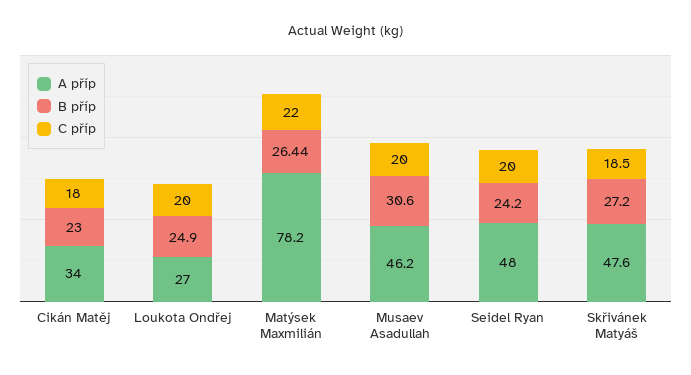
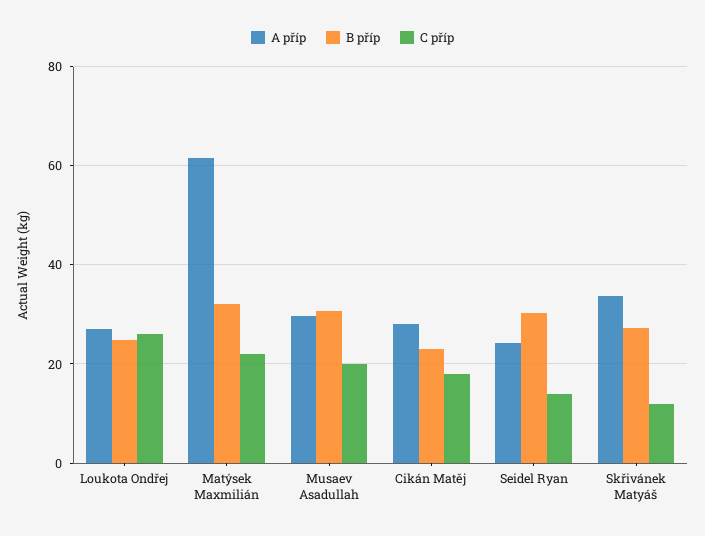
  {
    "A příp": {
-     "Cikán Matěj": 34,
+     "Cikán Matěj": 28,
      "Loukota Ondřej": 27,
-     "Matýsek Maxmilián": 78.2,
+     "Matýsek Maxmilián": 62,
-     "Musaev Asadullah": 46.2,
+     "Musaev Asadullah": 30,
-     "Seidel Ryan": 48,
+     "Seidel Ryan": 24,
-     "Skřivánek Matyáš": 47.6
+     "Skřivánek Matyáš": 34
    },
    "B příp": {
      "Cikán Matěj": 23,
      "Loukota Ondřej": 24.9,
-     "Matýsek Maxmilián": 26.44,
+     "Matýsek Maxmilián": 32,
      "Musaev Asadullah": 30.6,
-     "Seidel Ryan": 24.2,
+     "Seidel Ryan": 30,
      "Skřivánek Matyáš": 27.2
    },
    "C příp": {
      "Cikán Matěj": 18,
-     "Loukota Ondřej": 20,
+     "Loukota Ondřej": 26,
      "Matýsek Maxmilián": 22,
      "Musaev Asadullah": 20,
-     "Seidel Ryan": 20,
+     "Seidel Ryan": 14,
-     "Skřivánek Matyáš": 18.5
+     "Skřivánek Matyáš": 12
    }
  }

